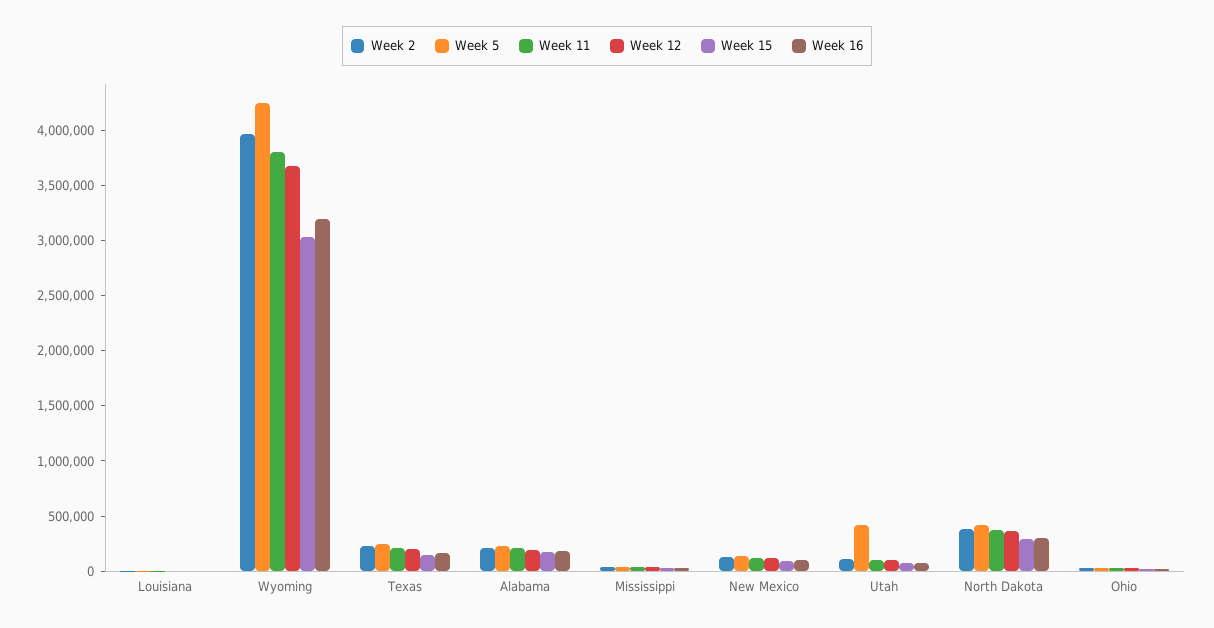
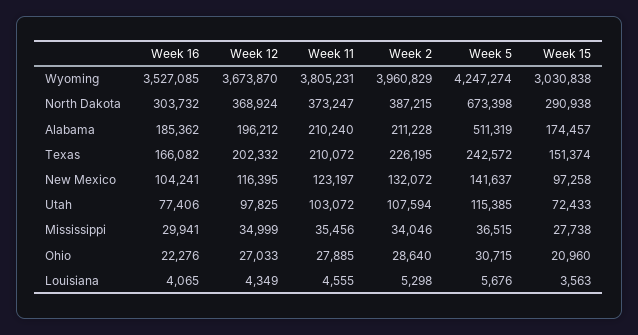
  {
    "Week 2": {
      "Louisiana": 5298,
      "Wyoming": 3960829,
      "Texas": 226195,
      "Alabama": 211228,
      "Mississippi": 34046,
      "New Mexico": 132072,
      "Utah": 107594,
      "North Dakota": 387215,
      "Ohio": 28640
    },
    "Week 5": {
      "Louisiana": 5676,
      "Wyoming": 4247274,
      "Texas": 242572,
-     "Alabama": 200000,
+     "Alabama": 511319,
      "Mississippi": 36515,
      "New Mexico": 141637,
-     "Utah": 400000,
+     "Utah": 115385,
-     "North Dakota": 400000,
+     "North Dakota": 673398,
      "Ohio": 30715
    },
    "Week 11": {
      "Louisiana": 4555,
      "Wyoming": 3805231,
      "Texas": 210072,
      "Alabama": 210240,
      "Mississippi": 35456,
      "New Mexico": 123197,
      "Utah": 103072,
      "North Dakota": 373247,
      "Ohio": 27885
    },
    "Week 12": {
      "Louisiana": 4349,
      "Wyoming": 3673870,
      "Texas": 202332,
      "Alabama": 196212,
      "Mississippi": 34999,
      "New Mexico": 116395,
      "Utah": 97825,
      "North Dakota": 368924,
      "Ohio": 27033
    },
    "Week 15": {
      "Louisiana": 3563,
      "Wyoming": 3030838,
      "Texas": 151374,
      "Alabama": 174457,
      "Mississippi": 27738,
      "New Mexico": 97258,
      "Utah": 72433,
      "North Dakota": 290938,
      "Ohio": 20960
    },
    "Week 16": {
      "Louisiana": 4065,
-     "Wyoming": 3200000,
+     "Wyoming": 3527085,
      "Texas": 166082,
      "Alabama": 185362,
      "Mississippi": 29941,
      "New Mexico": 104241,
      "Utah": 77406,
      "North Dakota": 303732,
      "Ohio": 22276
    }
  }

